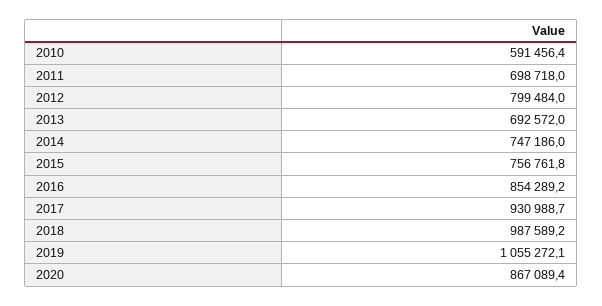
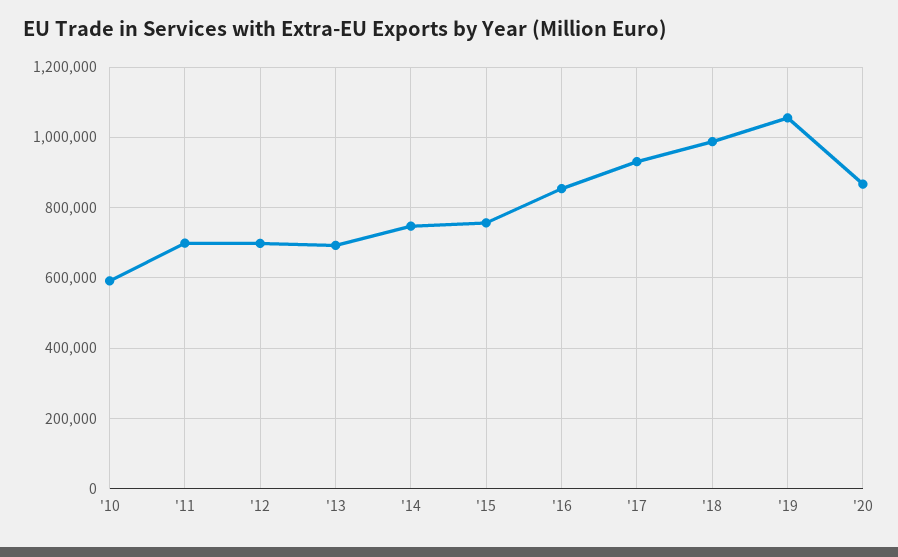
  {
    "2010": 591456.4,
    "2011": 698718,
-   "2012": 799484,
+   "2012": 700000,
    "2013": 692572,
    "2014": 747186,
    "2015": 756761.8,
    "2016": 854289.2,
    "2017": 930988.7,
    "2018": 987589.2,
    "2019": 1055272.1,
    "2020": 867089.4
  }

